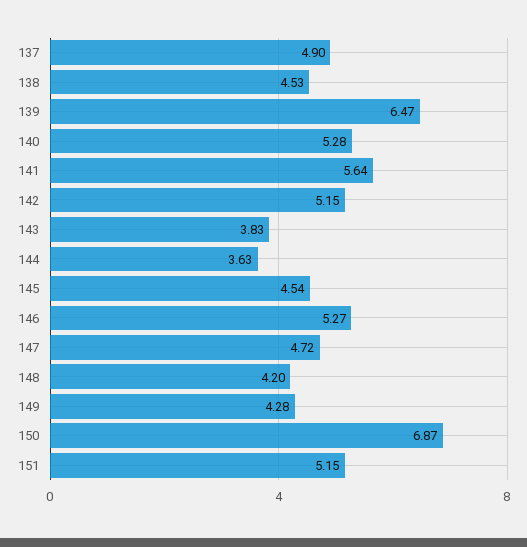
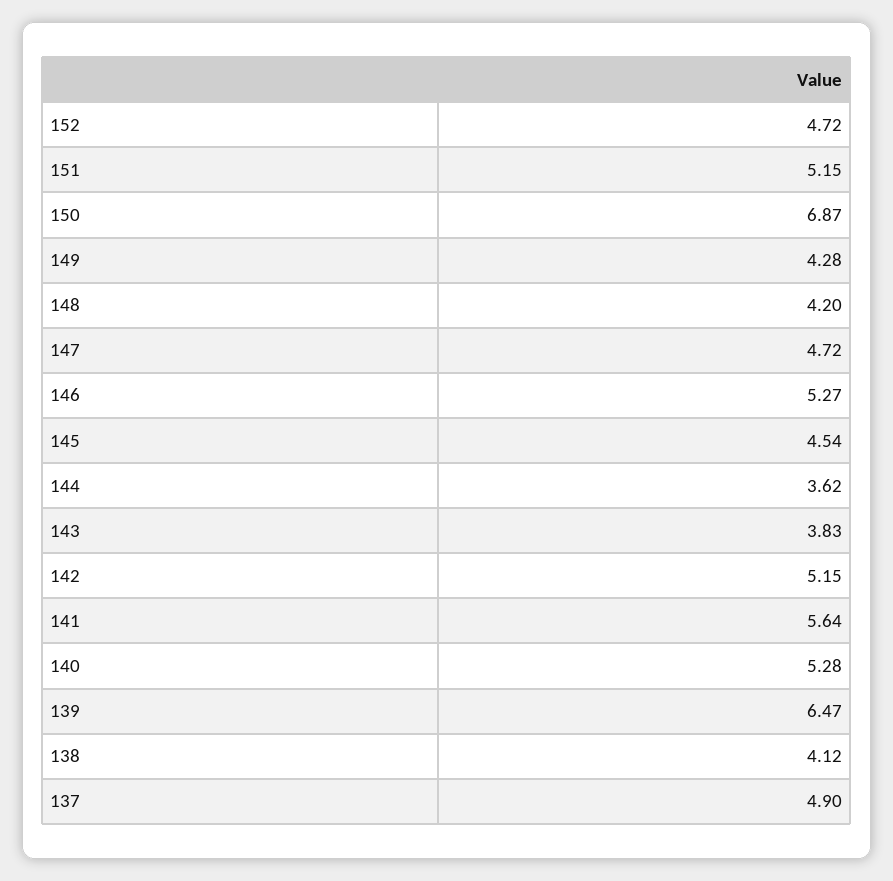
  {
    "137": 4.9,
-   "138": 4.53,
+   "138": 4.12,
    "139": 6.47,
    "140": 5.28,
    "141": 5.64,
    "142": 5.15,
    "143": 3.83,
-   "144": 3.63,
+   "144": 3.62,
    "145": 4.54,
    "146": 5.27,
    "147": 4.72,
    "148": 4.2,
    "149": 4.28,
    "150": 6.87,
-   "151": 5.15
+   "151": 5.15,
+   "152": 4.72
  }

